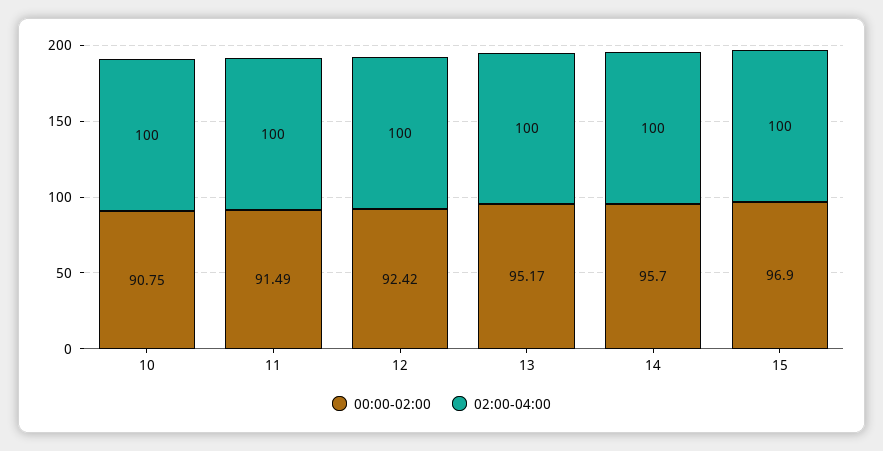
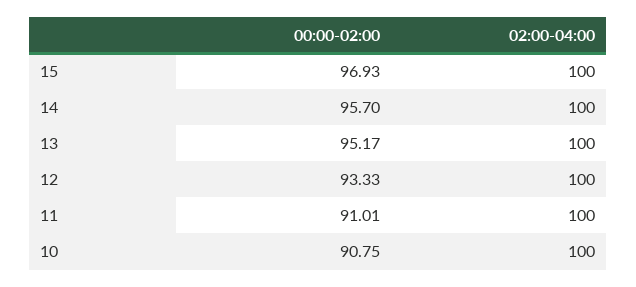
  {
    "00:00-02:00": {
      "10": 90.75,
-     "11": 91.49,
+     "11": 91.01,
-     "12": 92.42,
+     "12": 93.33,
      "13": 95.17,
      "14": 95.7,
-     "15": 96.9
+     "15": 96.93
    },
    "02:00-04:00": {
      "10": 100,
      "11": 100,
      "12": 100,
      "13": 100,
      "14": 100,
      "15": 100
    }
  }

